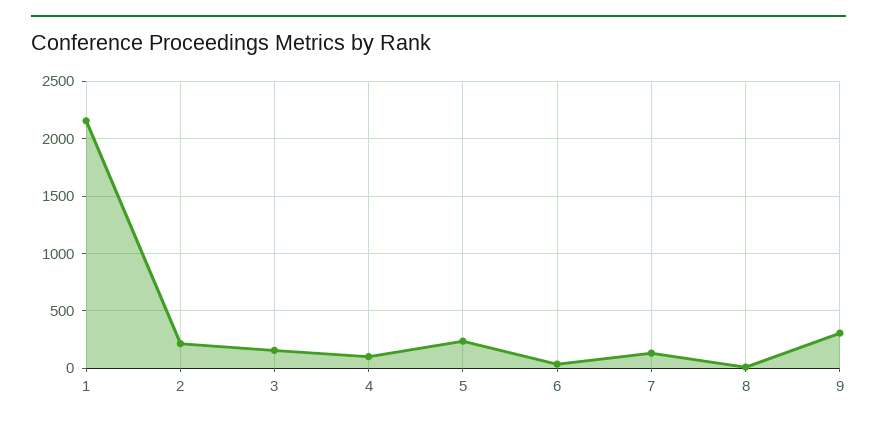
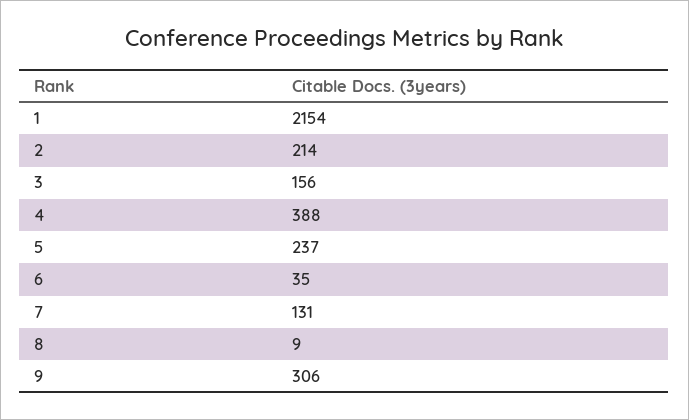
  {
    "1": 2154,
    "2": 214,
    "3": 156,
-   "4": 100,
+   "4": 388,
    "5": 237,
    "6": 35,
    "7": 131,
    "8": 9,
    "9": 306
  }

